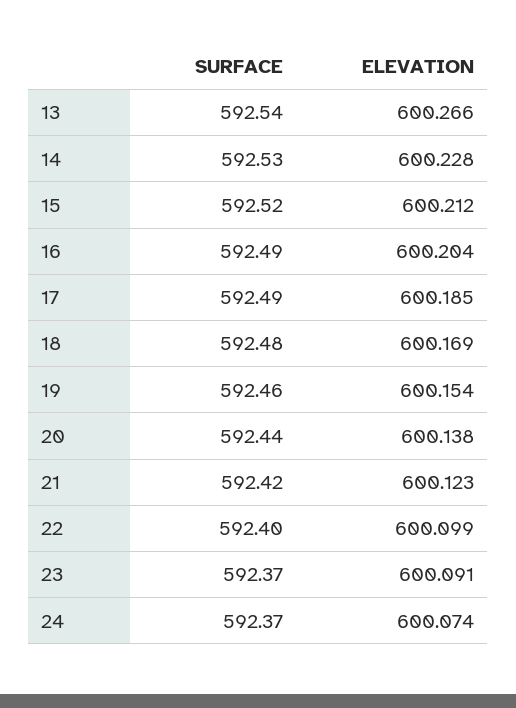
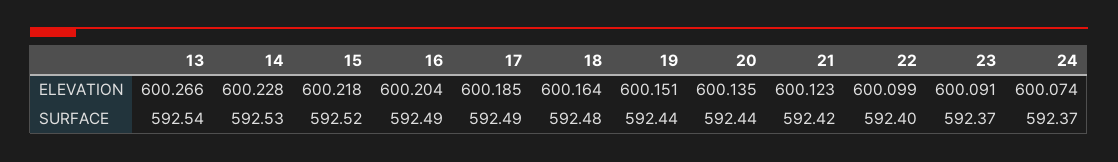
  {
    "SURFACE": {
      "13": 592.54,
      "14": 592.53,
      "15": 592.52,
      "16": 592.49,
      "17": 592.49,
      "18": 592.48,
-     "19": 592.46,
+     "19": 592.44,
      "20": 592.44,
      "21": 592.42,
      "22": 592.4,
      "23": 592.37,
      "24": 592.37
    },
    "ELEVATION": {
      "13": 600.266,
      "14": 600.228,
-     "15": 600.212,
+     "15": 600.218,
      "16": 600.204,
      "17": 600.185,
-     "18": 600.169,
+     "18": 600.164,
-     "19": 600.154,
+     "19": 600.151,
-     "20": 600.138,
+     "20": 600.135,
      "21": 600.123,
      "22": 600.099,
      "23": 600.091,
      "24": 600.074
    }
  }

